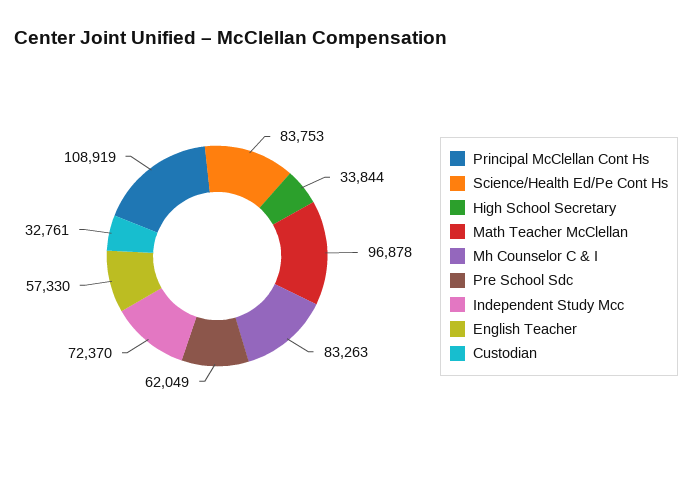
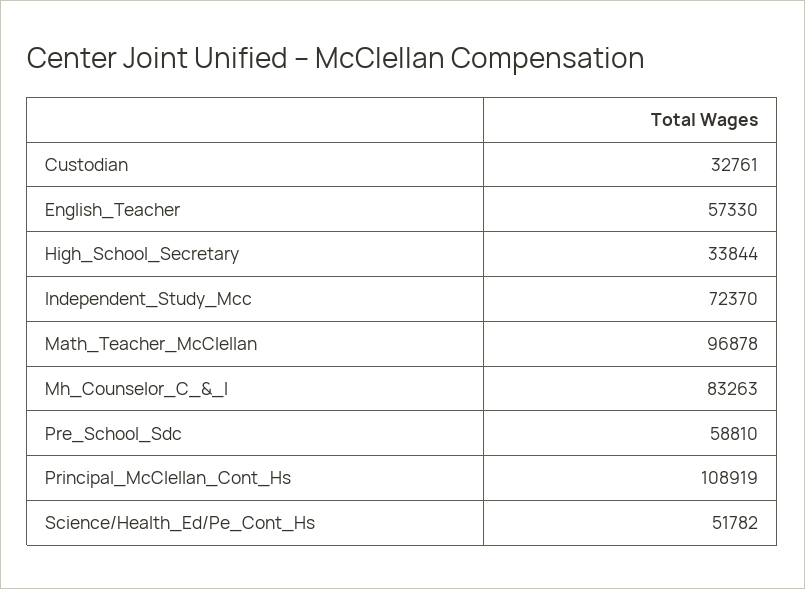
  {
    "Principal McClellan Cont Hs": 108919,
-   "Science/Health Ed/Pe Cont Hs": 83753,
+   "Science/Health Ed/Pe Cont Hs": 51782,
    "High School Secretary": 33844,
    "Math Teacher McClellan": 96878,
    "Mh Counselor C & I": 83263,
-   "Pre School Sdc": 62049,
+   "Pre School Sdc": 58810,
    "Independent Study Mcc": 72370,
    "English Teacher": 57330,
    "Custodian": 32761
  }

